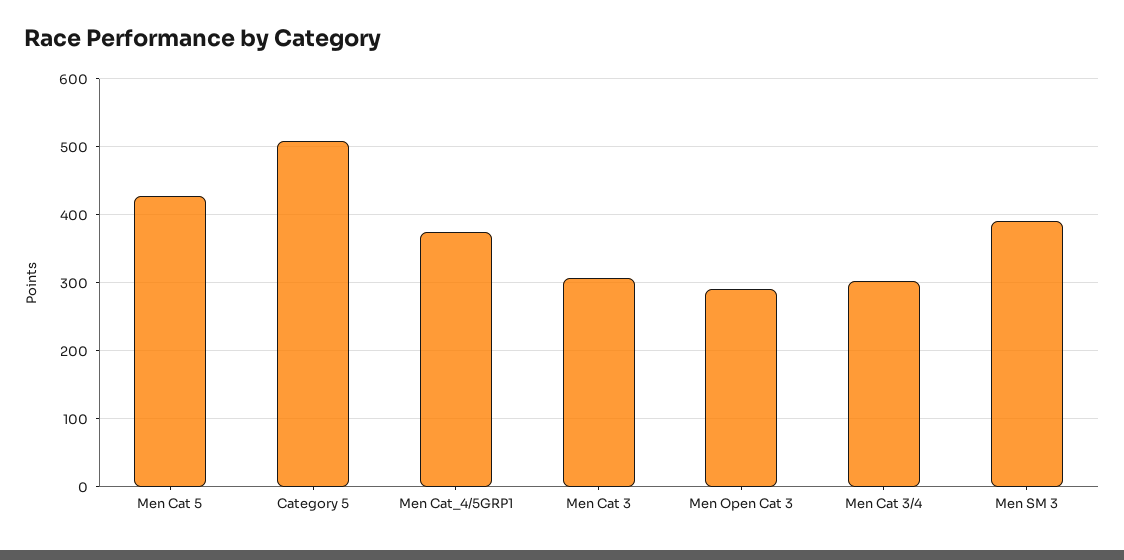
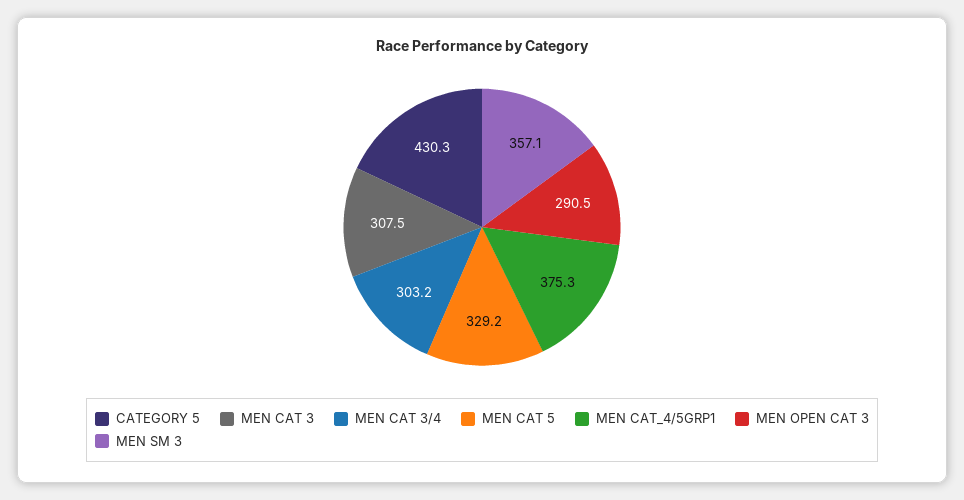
  {
-   "Men Cat 5": 430,
+   "Men Cat 5": 329.2,
-   "Category 5": 510,
+   "Category 5": 430.3,
    "Men Cat_4/5GRP1": 375.3,
    "Men Cat 3": 307.5,
    "Men Open Cat 3": 290.5,
    "Men Cat 3/4": 303.2,
-   "Men SM 3": 390
+   "Men SM 3": 357.1
  }

